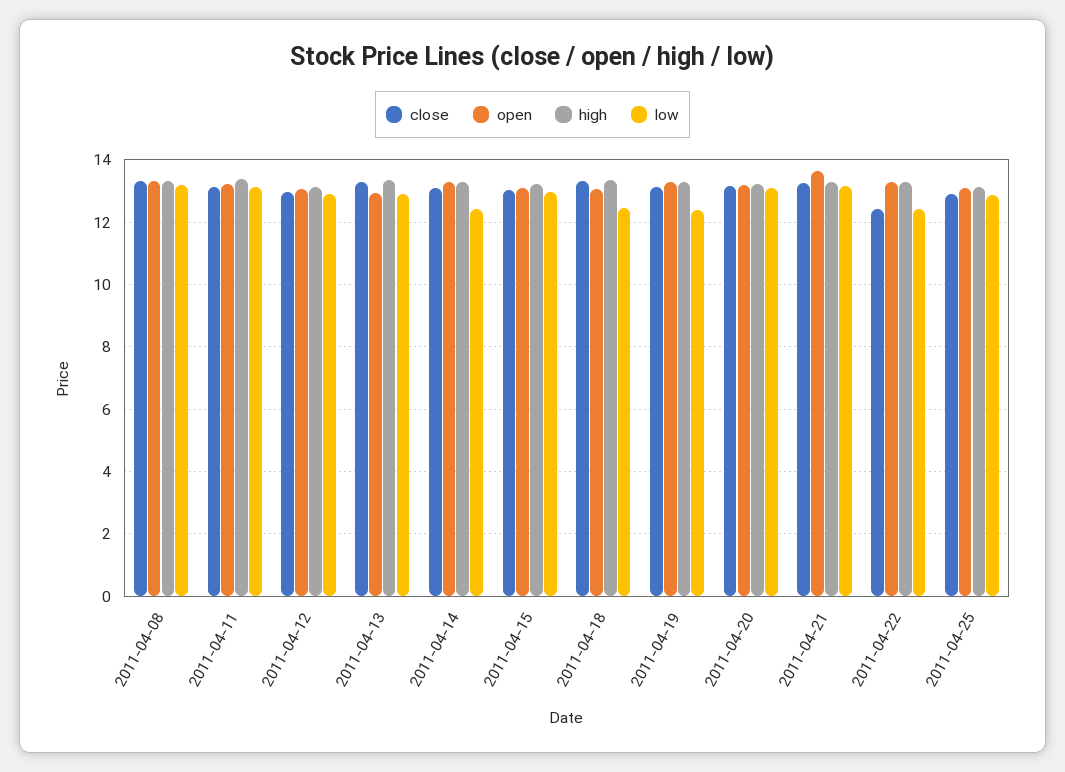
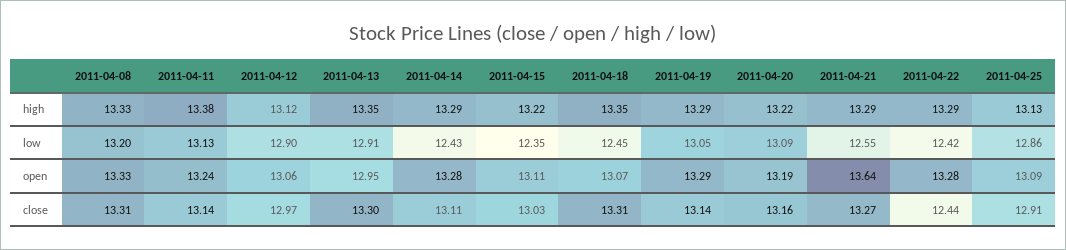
  {
    "close": {
      "2011-04-08": 13.31,
      "2011-04-11": 13.14,
      "2011-04-12": 12.97,
      "2011-04-13": 13.3,
      "2011-04-14": 13.11,
      "2011-04-15": 13.03,
      "2011-04-18": 13.31,
      "2011-04-19": 13.14,
      "2011-04-20": 13.16,
      "2011-04-21": 13.27,
      "2011-04-22": 12.44,
      "2011-04-25": 12.91
    },
    "open": {
      "2011-04-08": 13.33,
      "2011-04-11": 13.24,
      "2011-04-12": 13.06,
      "2011-04-13": 12.95,
      "2011-04-14": 13.28,
      "2011-04-15": 13.11,
      "2011-04-18": 13.07,
      "2011-04-19": 13.29,
      "2011-04-20": 13.19,
      "2011-04-21": 13.64,
      "2011-04-22": 13.28,
      "2011-04-25": 13.09
    },
    "high": {
      "2011-04-08": 13.33,
      "2011-04-11": 13.38,
      "2011-04-12": 13.12,
      "2011-04-13": 13.35,
      "2011-04-14": 13.29,
      "2011-04-15": 13.22,
      "2011-04-18": 13.35,
      "2011-04-19": 13.29,
      "2011-04-20": 13.22,
      "2011-04-21": 13.29,
      "2011-04-22": 13.29,
      "2011-04-25": 13.13
    },
    "low": {
      "2011-04-08": 13.2,
      "2011-04-11": 13.13,
      "2011-04-12": 12.9,
      "2011-04-13": 12.91,
      "2011-04-14": 12.43,
-     "2011-04-15": 13,
+     "2011-04-15": 12.35,
      "2011-04-18": 12.45,
-     "2011-04-19": 12.4,
+     "2011-04-19": 13.05,
      "2011-04-20": 13.09,
-     "2011-04-21": 13.2,
+     "2011-04-21": 12.55,
      "2011-04-22": 12.42,
      "2011-04-25": 12.86
    }
  }

